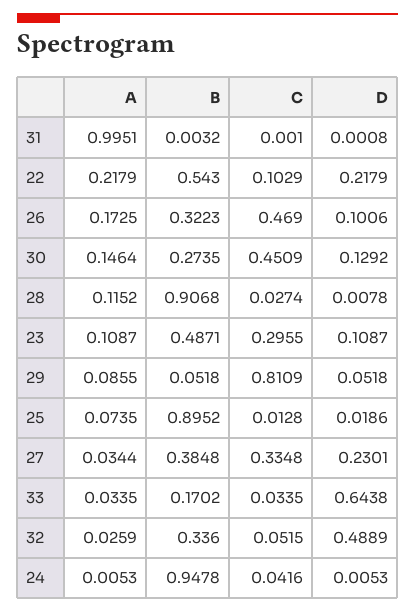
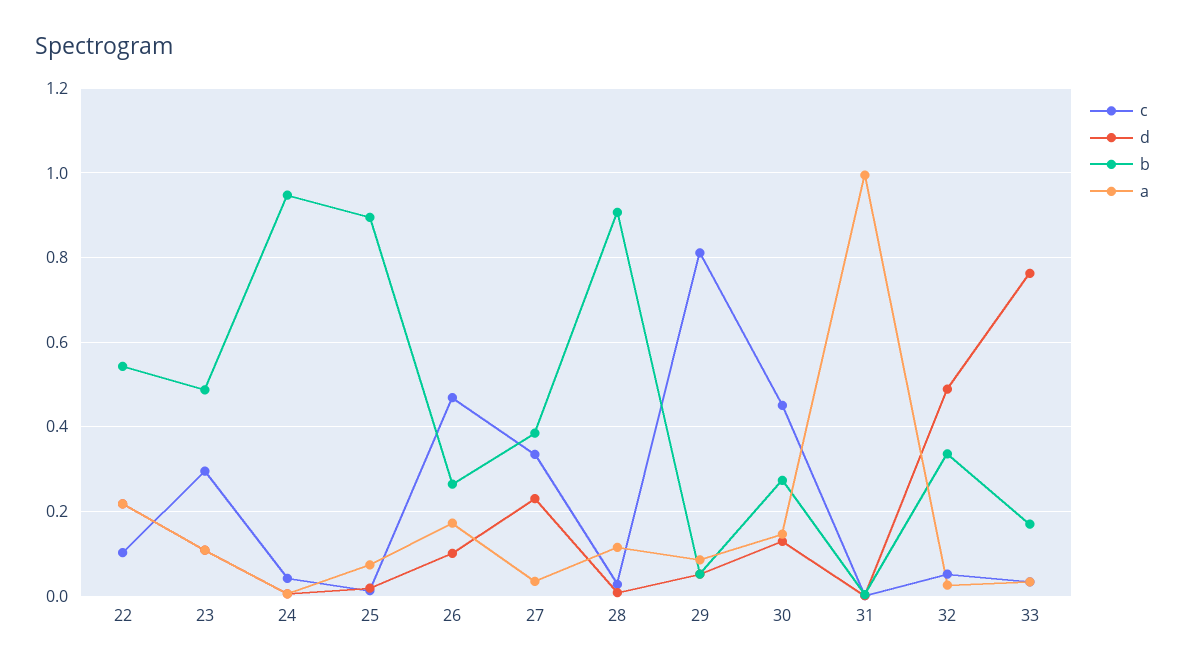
  {
    "A": {
      "31": 0.9951,
      "22": 0.2179,
      "26": 0.1725,
      "30": 0.1464,
      "28": 0.1152,
      "23": 0.1087,
      "29": 0.0855,
      "25": 0.0735,
      "27": 0.0344,
      "33": 0.0335,
      "32": 0.0259,
      "24": 0.0053
    },
    "B": {
      "31": 0.0032,
      "22": 0.543,
-     "26": 0.3223,
+     "26": 0.26,
      "30": 0.2735,
      "28": 0.9068,
      "23": 0.4871,
      "29": 0.0518,
      "25": 0.8952,
      "27": 0.3848,
      "33": 0.1702,
      "32": 0.336,
      "24": 0.9478
    },
    "C": {
      "31": 0.001,
      "22": 0.1029,
      "26": 0.469,
      "30": 0.4509,
      "28": 0.0274,
      "23": 0.2955,
      "29": 0.8109,
      "25": 0.0128,
      "27": 0.3348,
      "33": 0.0335,
      "32": 0.0515,
      "24": 0.0416
    },
    "D": {
      "31": 0.0008,
      "22": 0.2179,
      "26": 0.1006,
      "30": 0.1292,
      "28": 0.0078,
      "23": 0.1087,
      "29": 0.0518,
      "25": 0.0186,
      "27": 0.2301,
-     "33": 0.6438,
+     "33": 0.76,
      "32": 0.4889,
      "24": 0.0053
    }
  }

